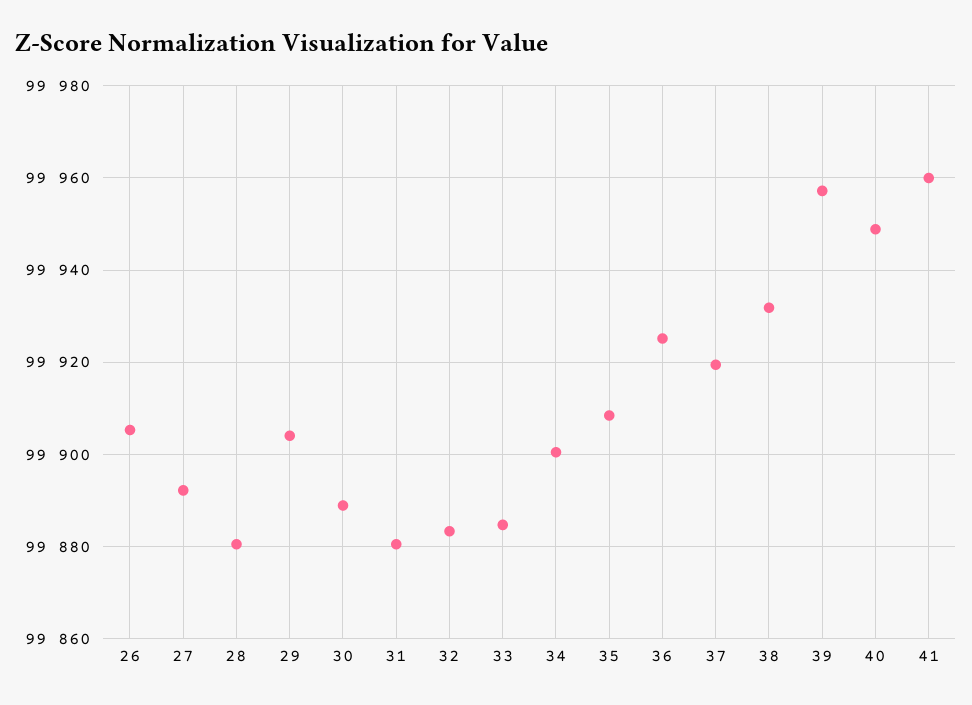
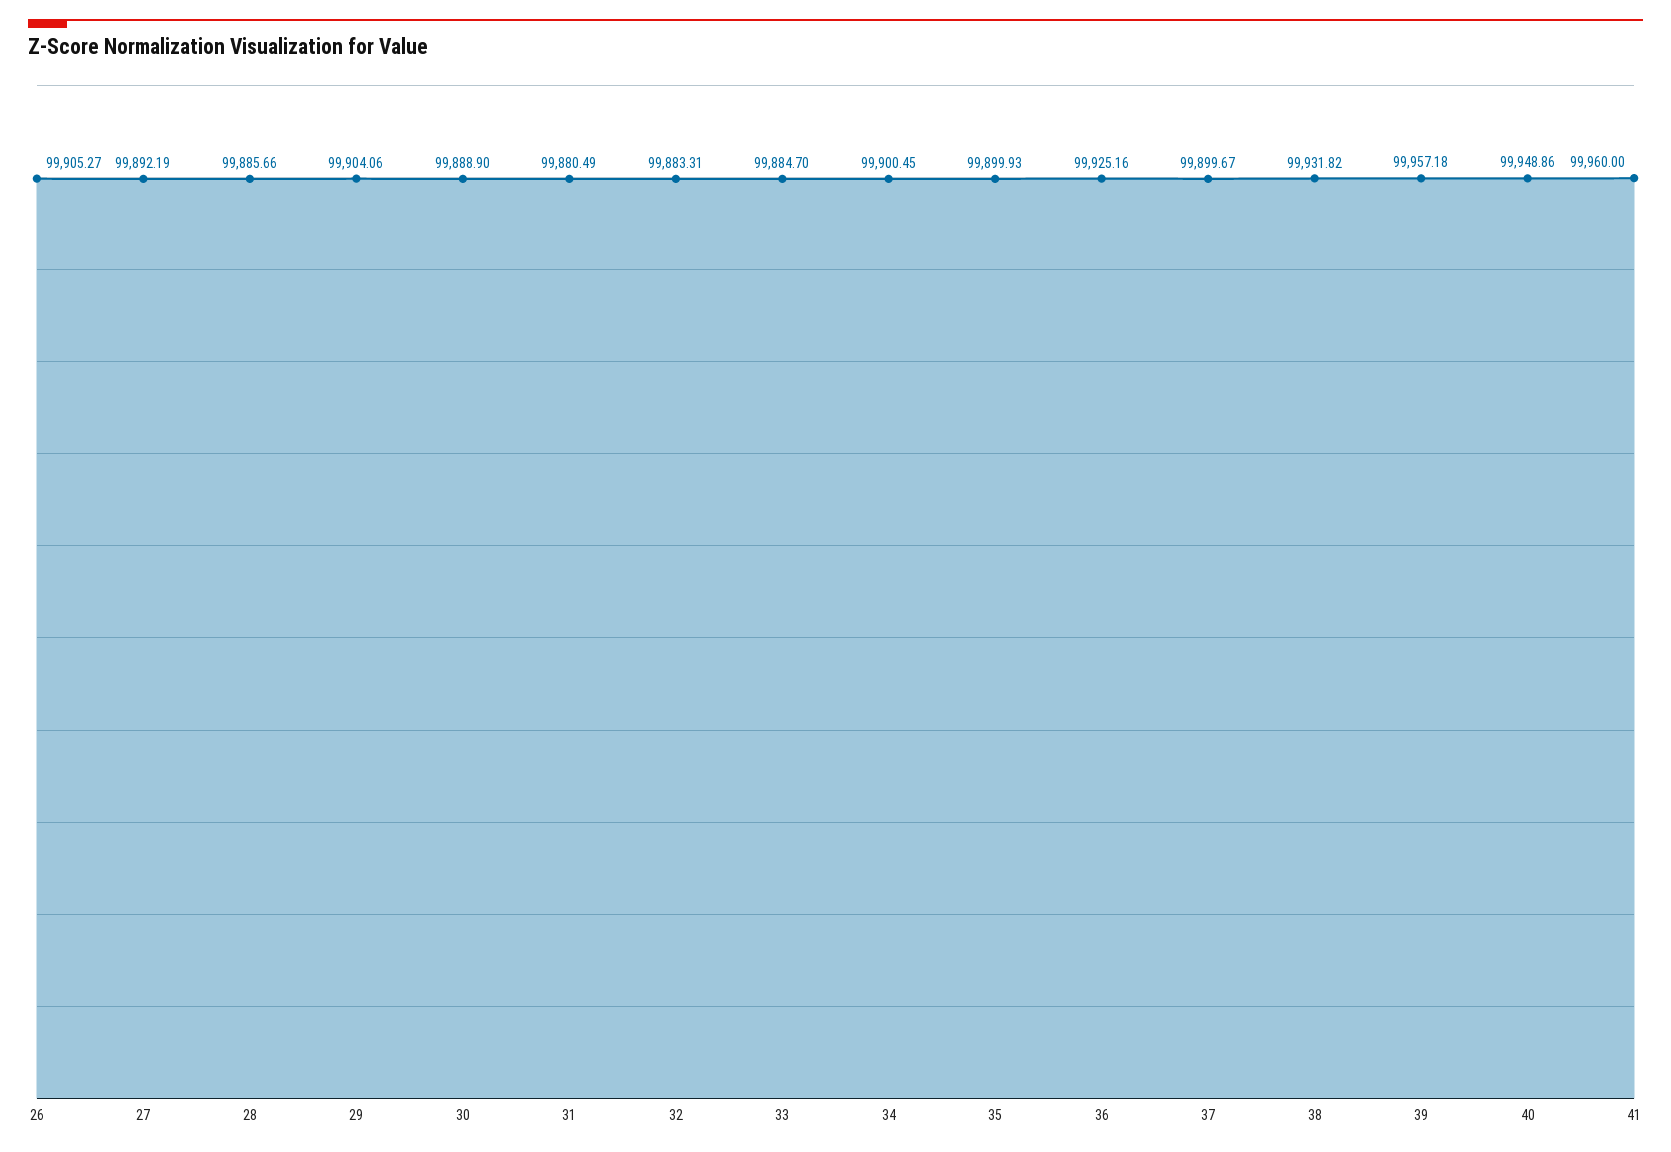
  {
    "26": 99905.27,
    "27": 99892.19,
-   "28": 99880,
+   "28": 99885.66,
    "29": 99904.06,
    "30": 99888.9,
    "31": 99880.49,
    "32": 99883.31,
    "33": 99884.7,
    "34": 99900.45,
-   "35": 99908,
+   "35": 99899.93,
    "36": 99925.16,
-   "37": 99920,
+   "37": 99899.67,
    "38": 99931.82,
    "39": 99957.18,
    "40": 99948.86,
    "41": 99960
  }

